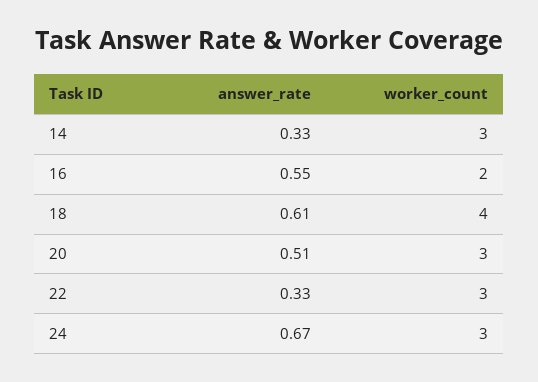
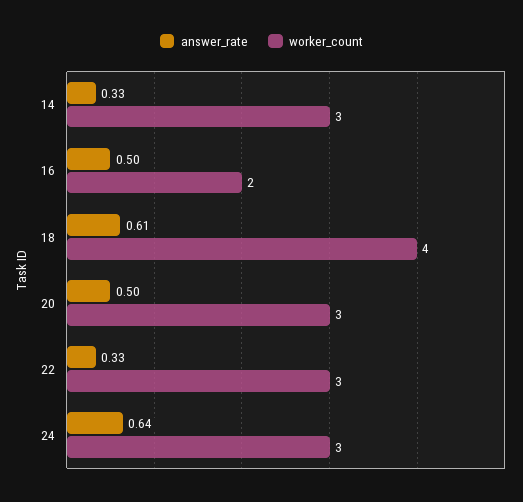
  {
    "answer_rate": {
      "14": 0.33,
-     "16": 0.55,
+     "16": 0.5,
      "18": 0.61,
-     "20": 0.51,
+     "20": 0.5,
      "22": 0.33,
-     "24": 0.67
+     "24": 0.64
    },
    "worker_count": {
      "14": 3,
      "16": 2,
      "18": 4,
      "20": 3,
      "22": 3,
      "24": 3
    }
  }

